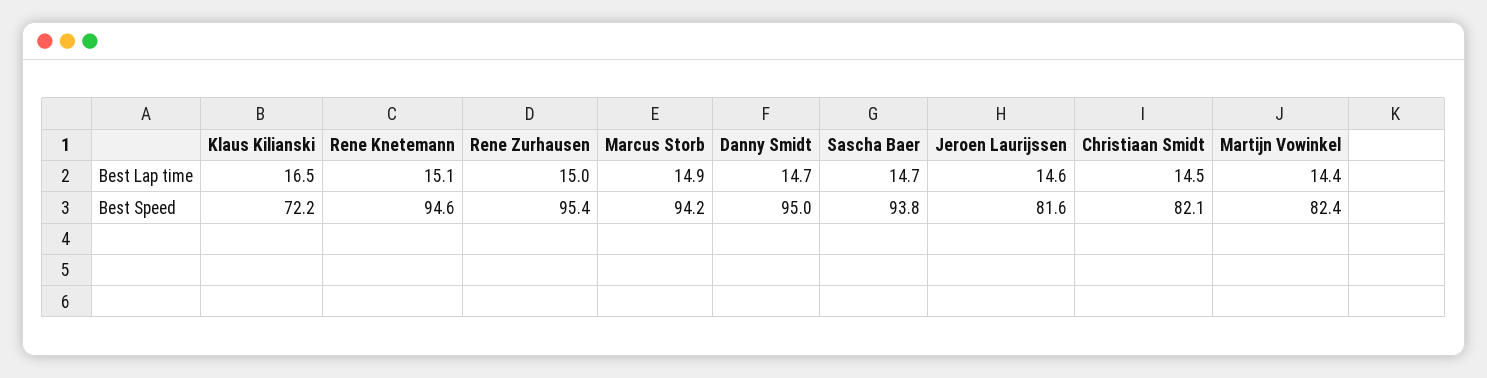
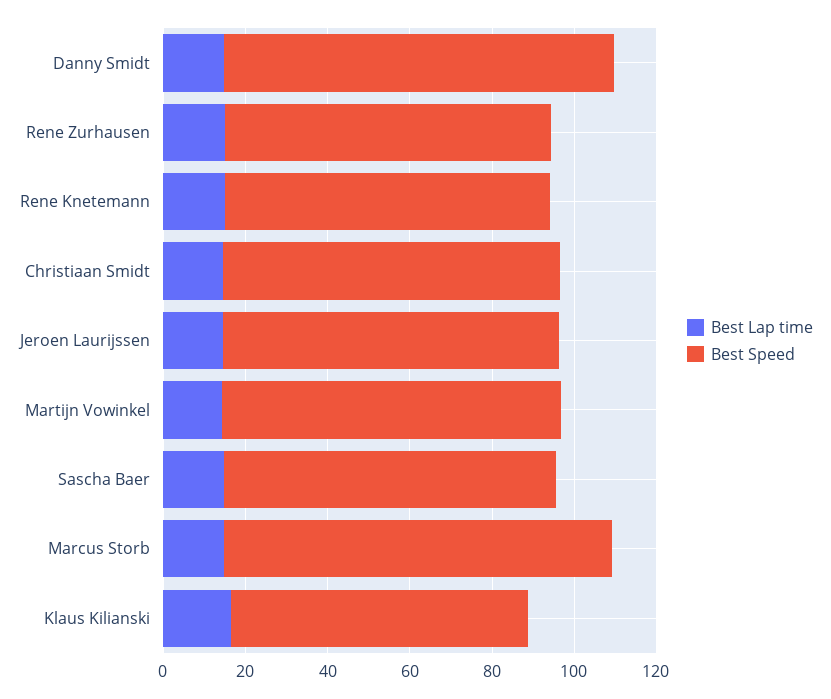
  {
    "Best Lap time": {
      "Klaus Kilianski": 16.5,
      "Rene Knetemann": 15.1,
      "Rene Zurhausen": 15,
      "Marcus Storb": 14.9,
      "Danny Smidt": 14.7,
      "Sascha Baer": 14.7,
      "Jeroen Laurijssen": 14.6,
      "Christiaan Smidt": 14.5,
      "Martijn Vowinkel": 14.4
    },
    "Best Speed": {
      "Klaus Kilianski": 72.2,
-     "Rene Knetemann": 94.6,
+     "Rene Knetemann": 80,
-     "Rene Zurhausen": 95.4,
+     "Rene Zurhausen": 80,
      "Marcus Storb": 94.2,
      "Danny Smidt": 95,
-     "Sascha Baer": 93.8,
+     "Sascha Baer": 80,
      "Jeroen Laurijssen": 81.6,
      "Christiaan Smidt": 82.1,
      "Martijn Vowinkel": 82.4
    }
  }

